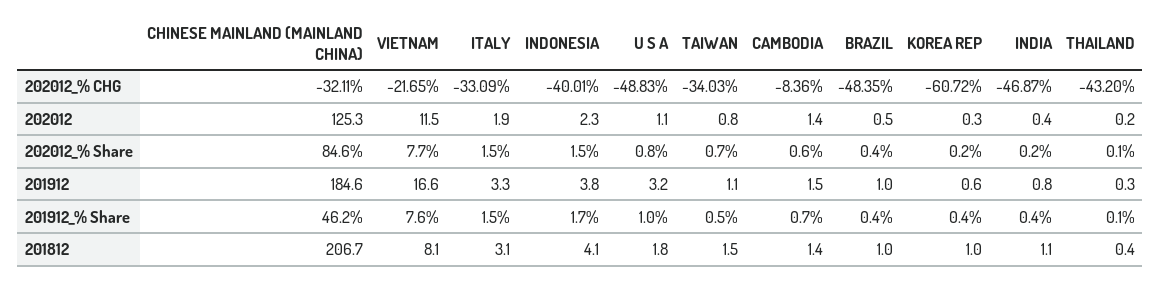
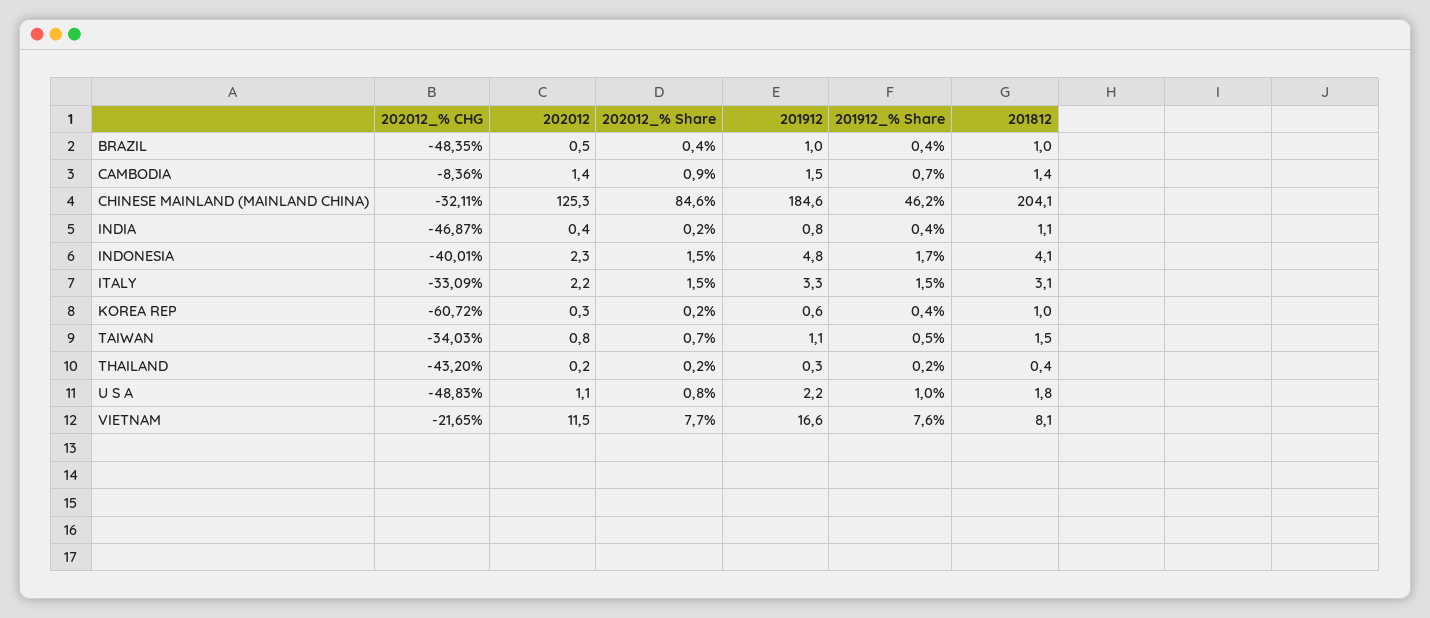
  {
    "CHINESE MAINLAND (MAINLAND CHINA)": {
      "202012_% CHG": -32.11,
      "202012": 125.3,
      "202012_% Share": 84.6,
      "201912": 184.6,
      "201912_% Share": 46.2,
-     "201812": 206.7
+     "201812": 204.1
    },
    "VIETNAM": {
      "202012_% CHG": -21.65,
      "202012": 11.5,
      "202012_% Share": 7.7,
      "201912": 16.6,
      "201912_% Share": 7.6,
      "201812": 8.1
    },
    "ITALY": {
      "202012_% CHG": -33.09,
-     "202012": 1.9,
+     "202012": 2.2,
      "202012_% Share": 1.5,
      "201912": 3.3,
      "201912_% Share": 1.5,
      "201812": 3.1
    },
    "INDONESIA": {
      "202012_% CHG": -40.01,
      "202012": 2.3,
      "202012_% Share": 1.5,
-     "201912": 3.8,
+     "201912": 4.8,
      "201912_% Share": 1.7,
      "201812": 4.1
    },
    "U S A": {
      "202012_% CHG": -48.83,
      "202012": 1.1,
      "202012_% Share": 0.8,
-     "201912": 3.2,
+     "201912": 2.2,
      "201912_% Share": 1,
      "201812": 1.8
    },
    "TAIWAN": {
      "202012_% CHG": -34.03,
      "202012": 0.8,
      "202012_% Share": 0.7,
      "201912": 1.1,
      "201912_% Share": 0.5,
      "201812": 1.5
    },
    "CAMBODIA": {
      "202012_% CHG": -8.36,
      "202012": 1.4,
-     "202012_% Share": 0.6,
+     "202012_% Share": 0.9,
      "201912": 1.5,
      "201912_% Share": 0.7,
      "201812": 1.4
    },
    "BRAZIL": {
      "202012_% CHG": -48.35,
      "202012": 0.5,
      "202012_% Share": 0.4,
      "201912": 1,
      "201912_% Share": 0.4,
      "201812": 1
    },
    "KOREA REP": {
      "202012_% CHG": -60.72,
      "202012": 0.3,
      "202012_% Share": 0.2,
      "201912": 0.6,
      "201912_% Share": 0.4,
      "201812": 1
    },
    "INDIA": {
      "202012_% CHG": -46.87,
      "202012": 0.4,
      "202012_% Share": 0.2,
      "201912": 0.8,
      "201912_% Share": 0.4,
      "201812": 1.1
    },
    "THAILAND": {
      "202012_% CHG": -43.2,
      "202012": 0.2,
-     "202012_% Share": 0.1,
+     "202012_% Share": 0.2,
      "201912": 0.3,
-     "201912_% Share": 0.1,
+     "201912_% Share": 0.2,
      "201812": 0.4
    }
  }

